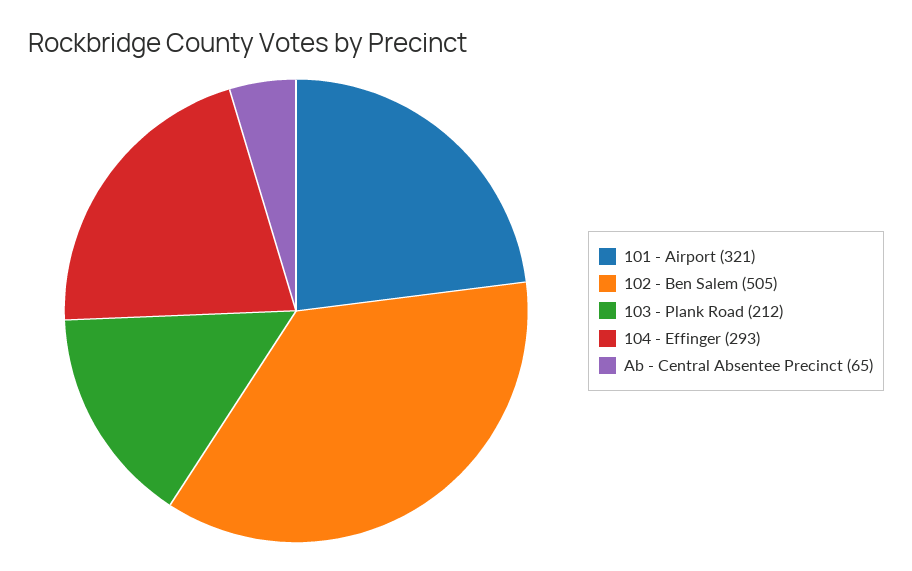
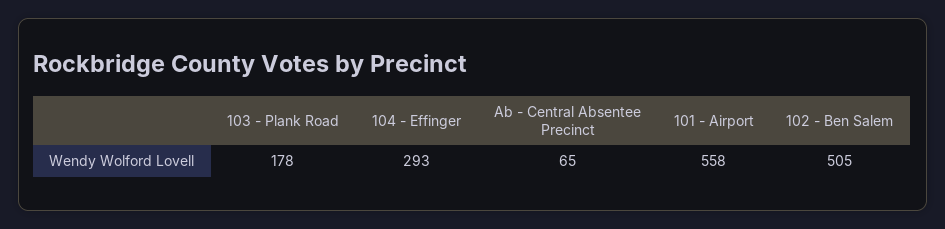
  {
-   "101 - Airport": 321,
+   "101 - Airport": 558,
    "102 - Ben Salem": 505,
-   "103 - Plank Road": 212,
+   "103 - Plank Road": 178,
    "104 - Effinger": 293,
    "Ab - Central Absentee Precinct": 65
  }

